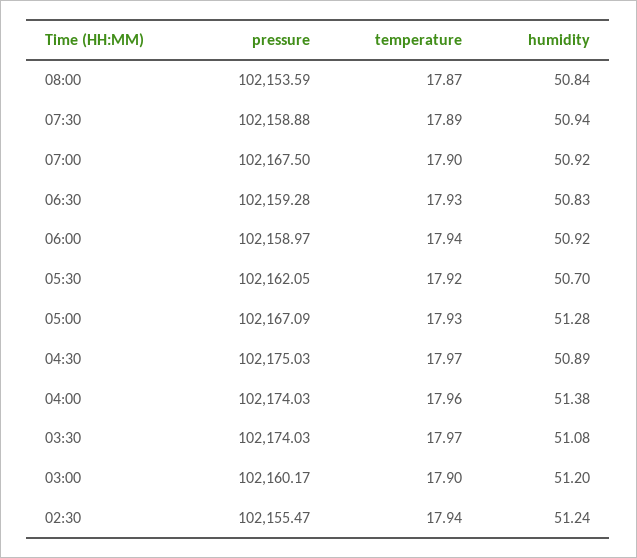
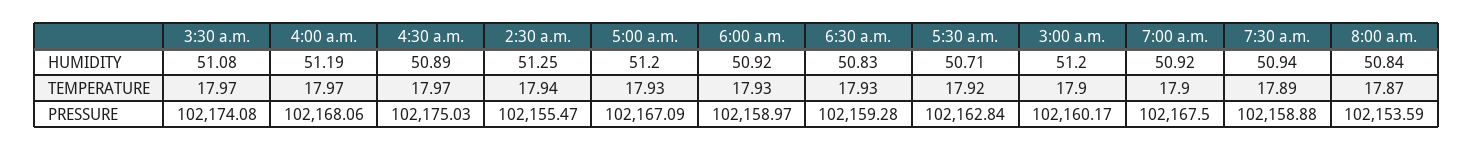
  {
    "pressure": {
      "08:00": 102153.59,
      "07:30": 102158.88,
      "07:00": 102167.5,
      "06:30": 102159.28,
      "06:00": 102158.97,
-     "05:30": 102162.05,
+     "05:30": 102162.84,
      "05:00": 102167.09,
      "04:30": 102175.03,
-     "04:00": 102174.03,
+     "04:00": 102168.06,
-     "03:30": 102174.03,
+     "03:30": 102174.08,
      "03:00": 102160.17,
      "02:30": 102155.47
    },
    "temperature": {
      "08:00": 17.87,
      "07:30": 17.89,
      "07:00": 17.9,
      "06:30": 17.93,
-     "06:00": 17.94,
+     "06:00": 17.93,
      "05:30": 17.92,
      "05:00": 17.93,
      "04:30": 17.97,
-     "04:00": 17.96,
+     "04:00": 17.97,
      "03:30": 17.97,
      "03:00": 17.9,
      "02:30": 17.94
    },
    "humidity": {
      "08:00": 50.84,
      "07:30": 50.94,
      "07:00": 50.92,
      "06:30": 50.83,
      "06:00": 50.92,
-     "05:30": 50.7,
+     "05:30": 50.71,
-     "05:00": 51.28,
+     "05:00": 51.2,
      "04:30": 50.89,
-     "04:00": 51.38,
+     "04:00": 51.19,
      "03:30": 51.08,
      "03:00": 51.2,
-     "02:30": 51.24
+     "02:30": 51.25
    }
  }

